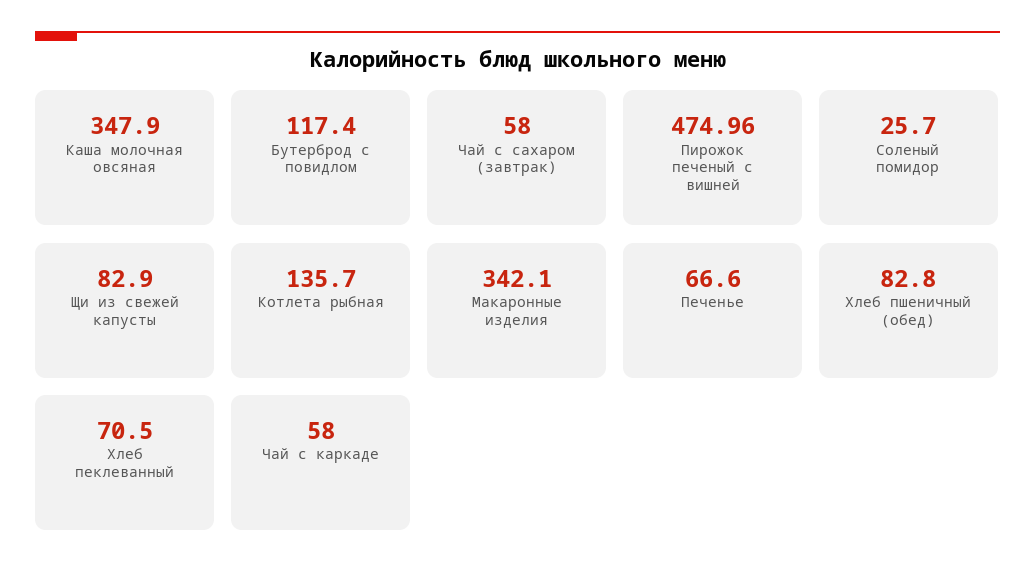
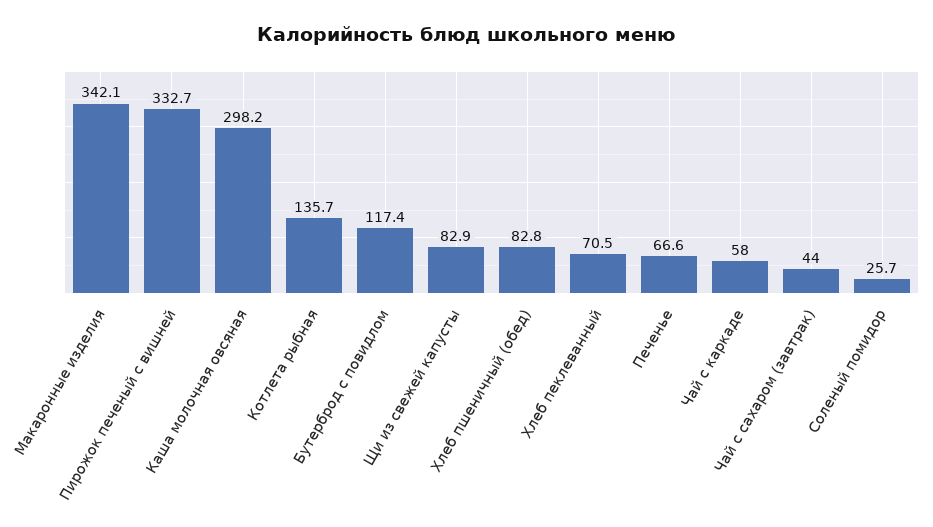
  {
-   "Каша молочная овсяная": 347.9,
+   "Каша молочная овсяная": 298.2,
    "Бутерброд с повидлом": 117.4,
-   "Чай с сахаром (завтрак)": 58,
+   "Чай с сахаром (завтрак)": 44,
-   "Пирожок печеный с вишней": 474.96,
+   "Пирожок печеный с вишней": 332.7,
    "Соленый помидор": 25.7,
    "Щи из свежей капусты": 82.9,
    "Котлета рыбная": 135.7,
    "Макаронные изделия": 342.1,
    "Печенье": 66.6,
    "Хлеб пшеничный (обед)": 82.8,
    "Хлеб пеклеванный": 70.5,
    "Чай с каркаде": 58
  }

